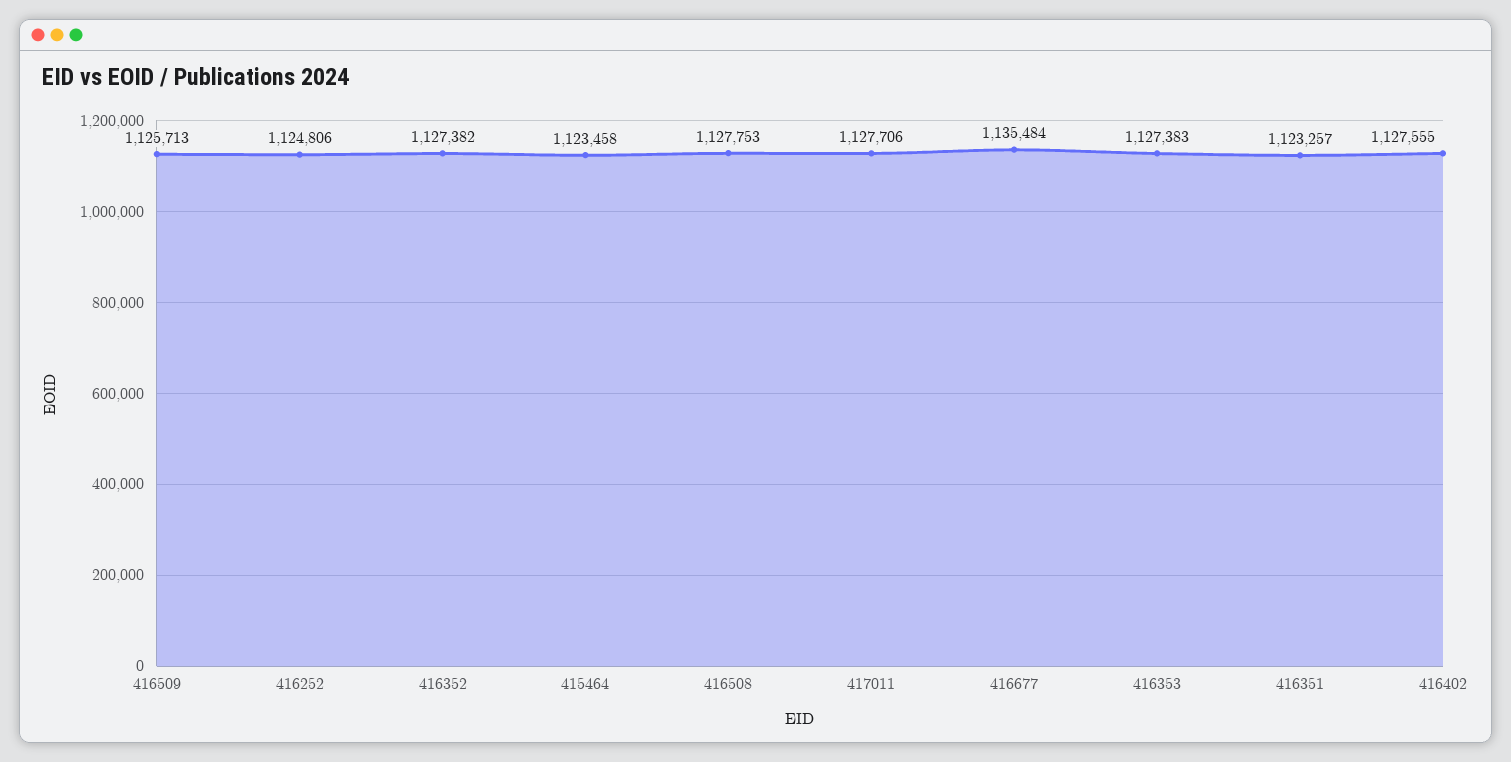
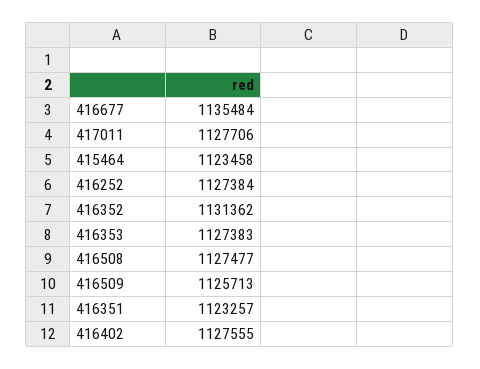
  {
    "416509": 1125713,
-   "416252": 1124806,
+   "416252": 1127384,
-   "416352": 1127382,
+   "416352": 1131362,
    "415464": 1123458,
-   "416508": 1127753,
+   "416508": 1127477,
    "417011": 1127706,
    "416677": 1135484,
    "416353": 1127383,
    "416351": 1123257,
    "416402": 1127555
  }

